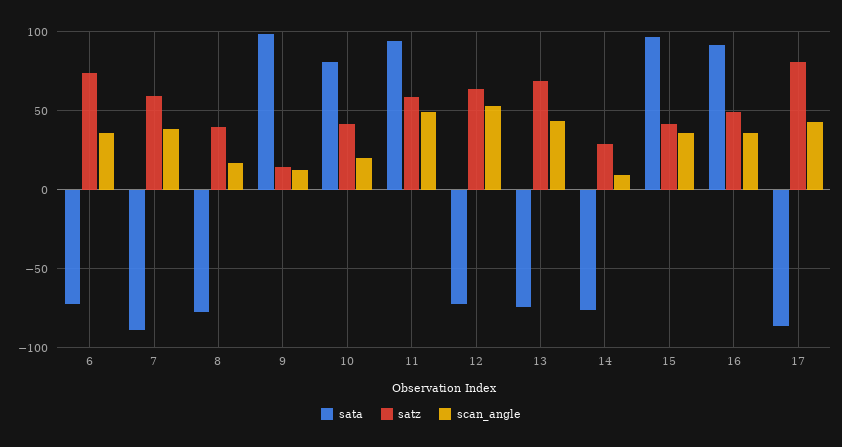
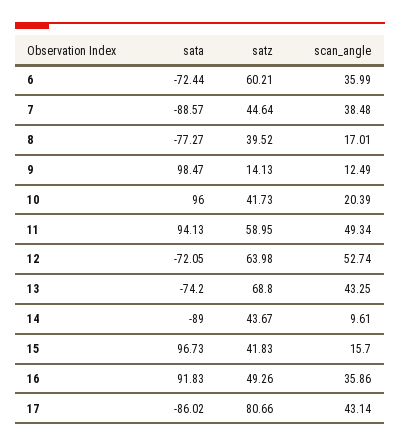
  {
    "sata": {
      "6": -72.44,
      "7": -88.57,
      "8": -77.27,
      "9": 98.47,
-     "10": 80,
+     "10": 96,
      "11": 94.13,
      "12": -72.05,
      "13": -74.2,
-     "14": -75,
+     "14": -89,
      "15": 96.73,
      "16": 91.83,
      "17": -86.02
    },
    "satz": {
-     "6": 75,
+     "6": 60.21,
-     "7": 60,
+     "7": 44.64,
      "8": 39.52,
      "9": 14.13,
      "10": 41.73,
      "11": 58.95,
      "12": 63.98,
      "13": 68.8,
-     "14": 30,
+     "14": 43.67,
      "15": 41.83,
      "16": 49.26,
      "17": 80.66
    },
    "scan_angle": {
      "6": 35.99,
      "7": 38.48,
      "8": 17.01,
      "9": 12.49,
      "10": 20.39,
      "11": 49.34,
      "12": 52.74,
      "13": 43.25,
      "14": 9.61,
-     "15": 35,
+     "15": 15.7,
      "16": 35.86,
      "17": 43.14
    }
  }

